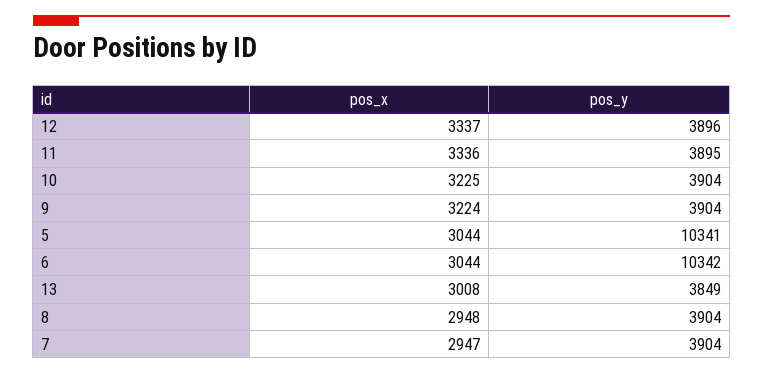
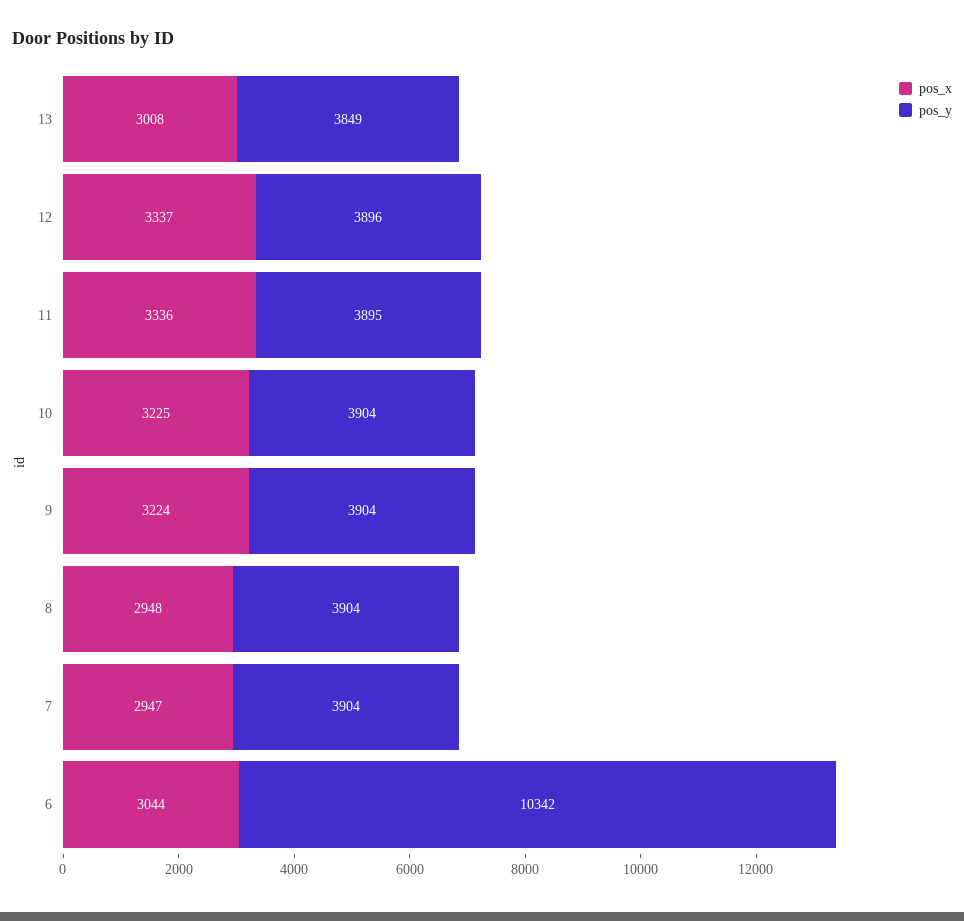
  {
    "pos_x": {
      "12": 3337,
      "11": 3336,
      "10": 3225,
      "9": 3224,
-     "5": 3044,
      "6": 3044,
      "13": 3008,
      "8": 2948,
      "7": 2947
    },
    "pos_y": {
      "12": 3896,
      "11": 3895,
      "10": 3904,
      "9": 3904,
-     "5": 10341,
      "6": 10342,
      "13": 3849,
      "8": 3904,
      "7": 3904
    }
  }

